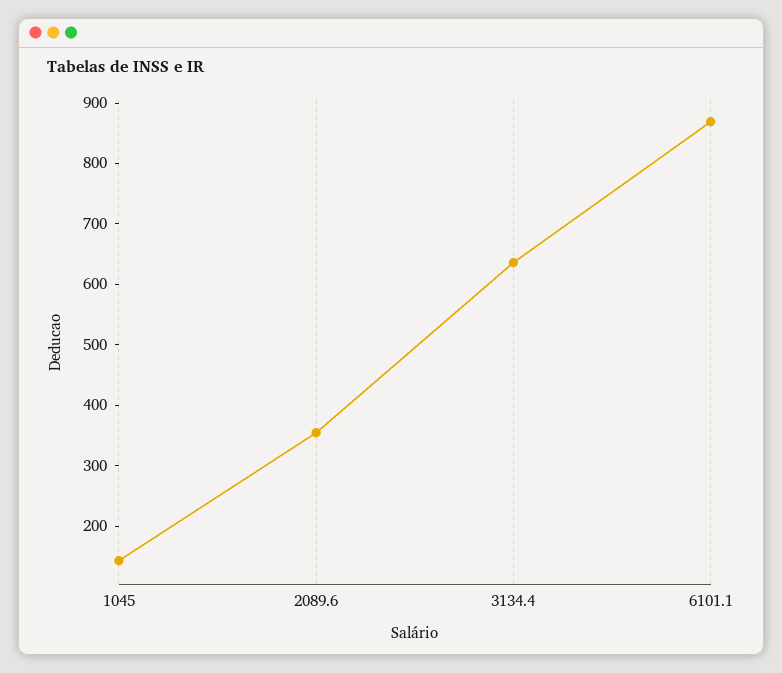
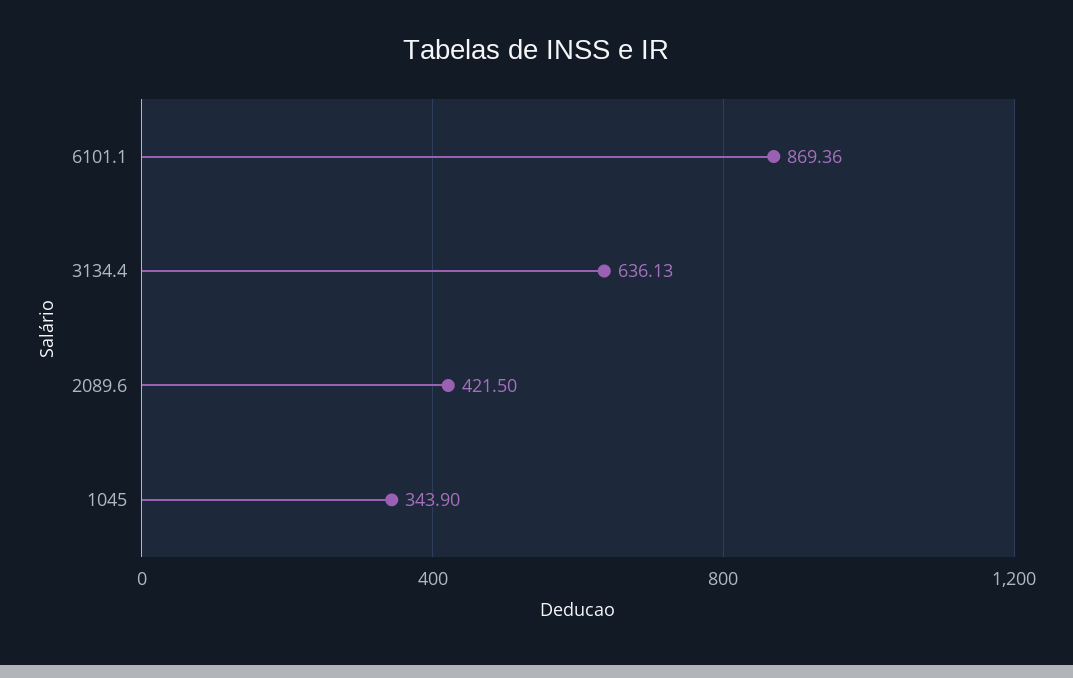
  {
-   "1045": 140,
+   "1045": 343.9,
-   "2089.6": 360,
+   "2089.6": 421.5,
    "3134.4": 636.13,
    "6101.1": 869.36
  }

